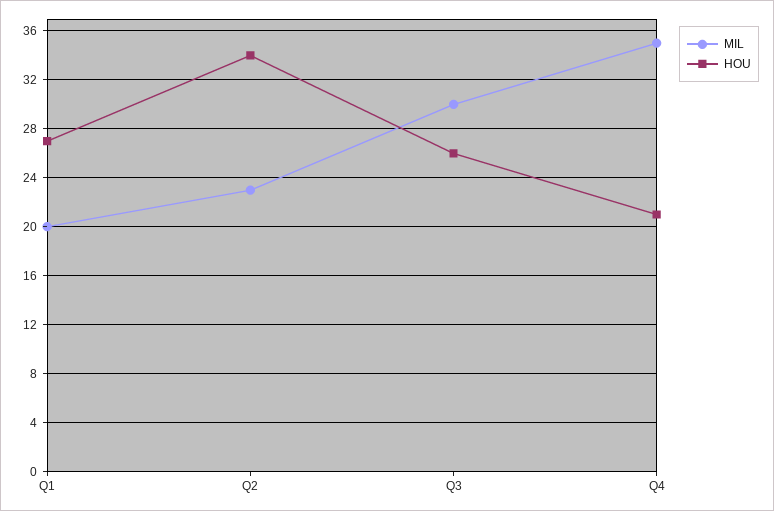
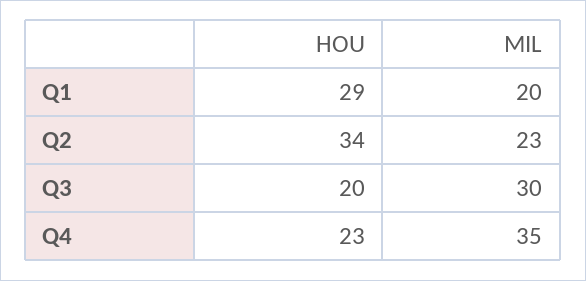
  {
    "MIL": {
      "Q1": 20,
      "Q2": 23,
      "Q3": 30,
      "Q4": 35
    },
    "HOU": {
-     "Q1": 27,
+     "Q1": 29,
      "Q2": 34,
-     "Q3": 26,
+     "Q3": 20,
-     "Q4": 21
+     "Q4": 23
    }
  }

